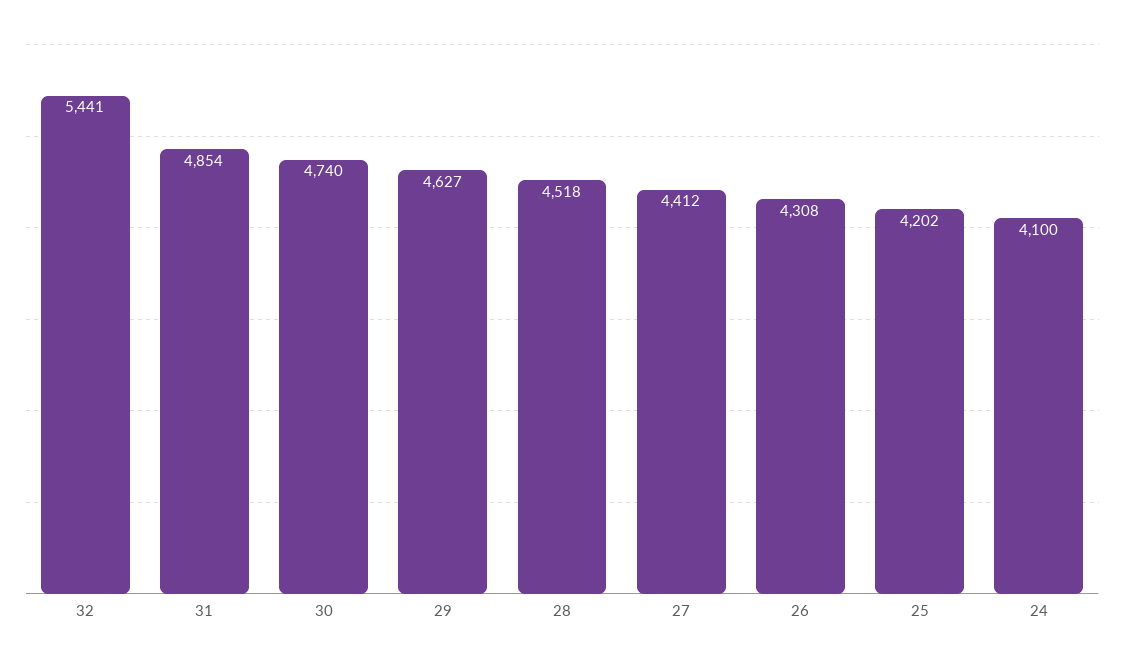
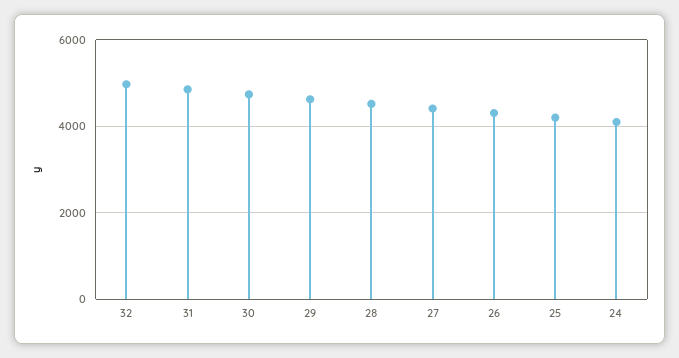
  {
-   "32": 5441,
+   "32": 5000,
    "31": 4854,
    "30": 4740,
    "29": 4627,
    "28": 4518,
    "27": 4412,
    "26": 4308,
    "25": 4202,
    "24": 4100
  }

